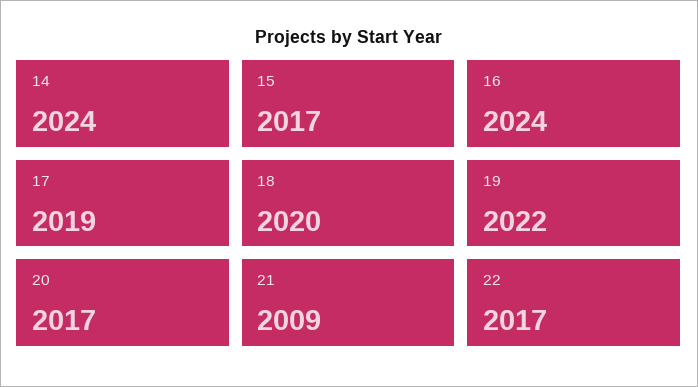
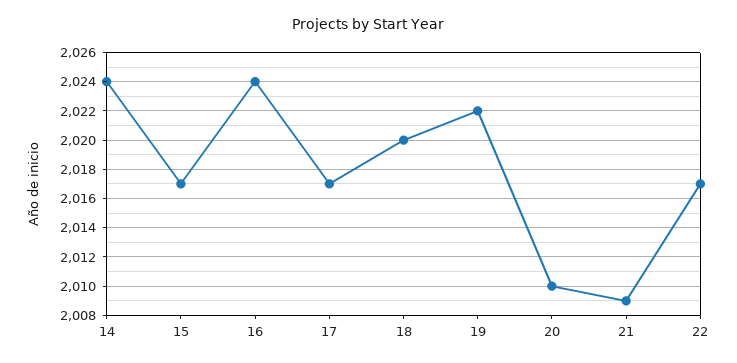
  {
    "14": 2024,
    "15": 2017,
    "16": 2024,
-   "17": 2019,
+   "17": 2017,
    "18": 2020,
    "19": 2022,
-   "20": 2017,
+   "20": 2010,
    "21": 2009,
    "22": 2017
  }

